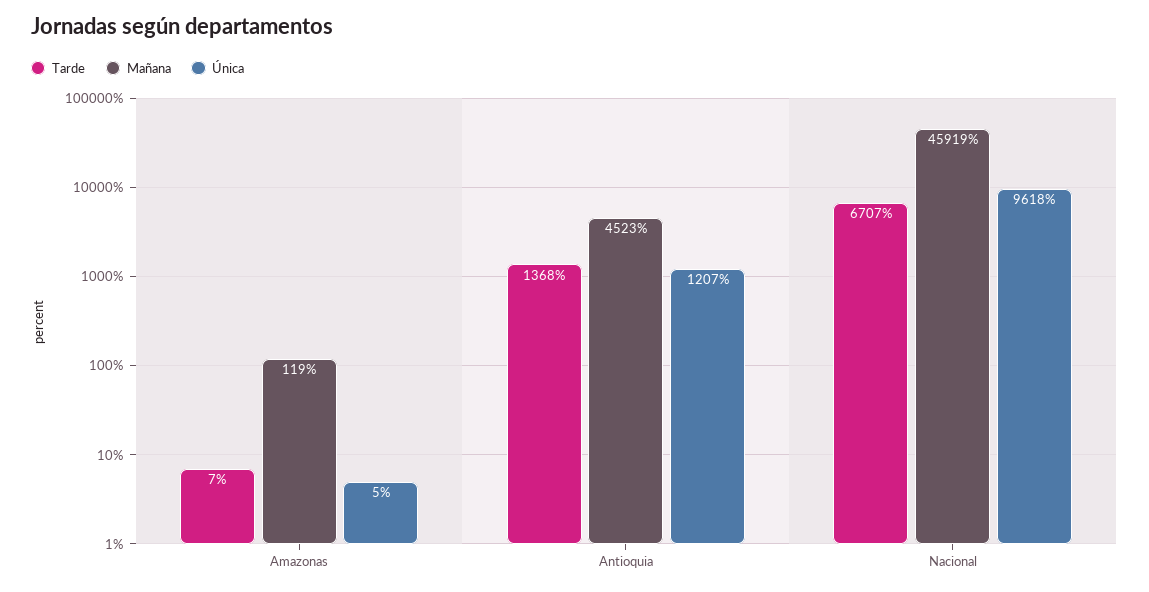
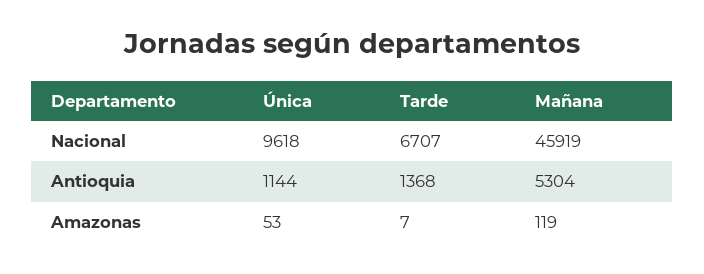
  {
    "Tarde": {
      "Amazonas": 7,
      "Antioquia": 1368,
      "Nacional": 6707
    },
    "Mañana": {
      "Amazonas": 119,
-     "Antioquia": 4523,
+     "Antioquia": 5304,
      "Nacional": 45919
    },
    "Única": {
-     "Amazonas": 5,
+     "Amazonas": 53,
-     "Antioquia": 1207,
+     "Antioquia": 1144,
      "Nacional": 9618
    }
  }

